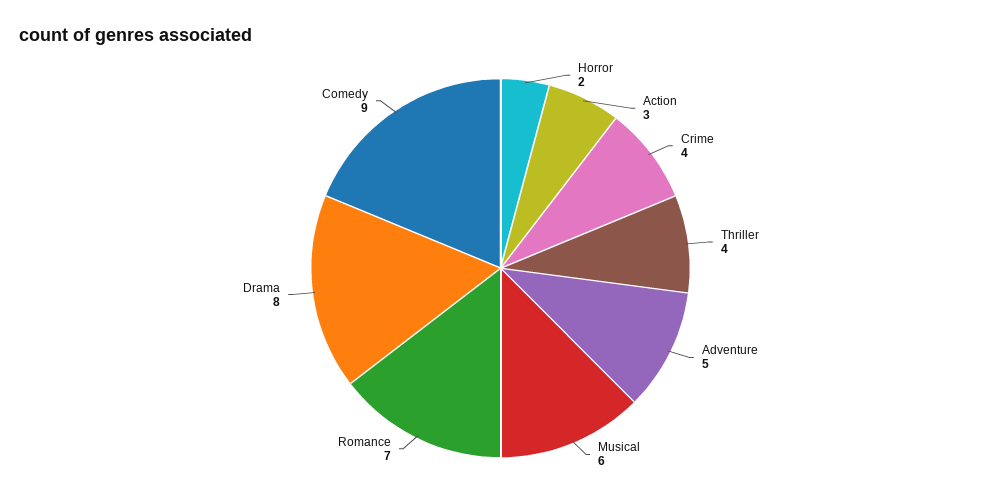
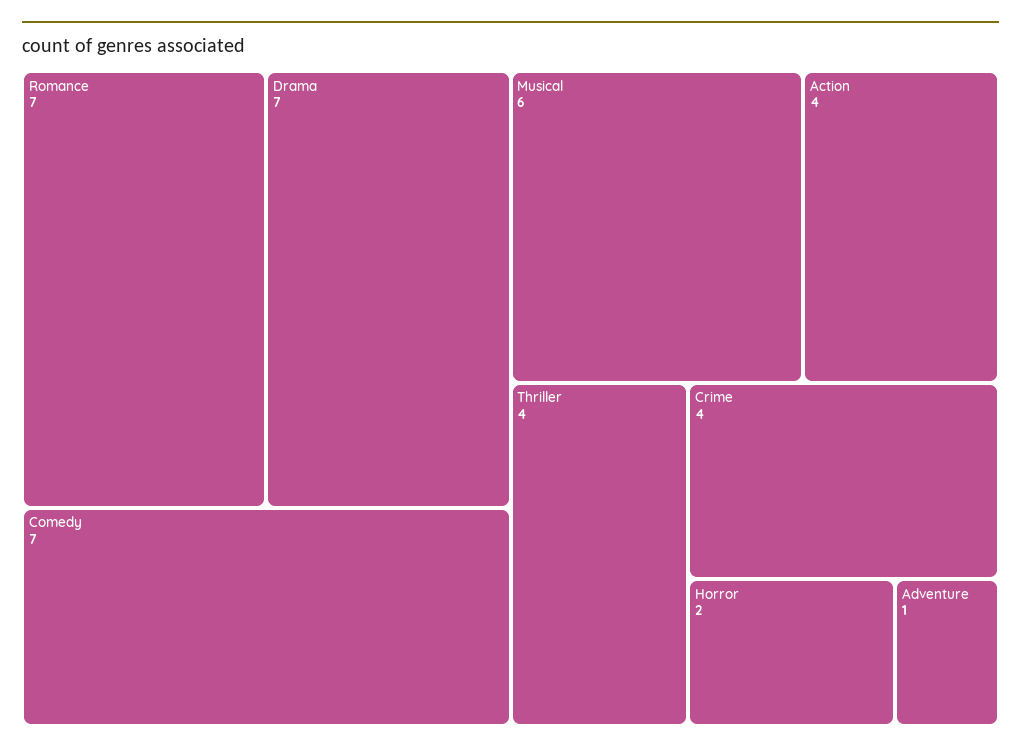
  {
    "Horror": 2,
-   "Action": 3,
+   "Action": 4,
    "Crime": 4,
    "Thriller": 4,
-   "Adventure": 5,
+   "Adventure": 1,
    "Musical": 6,
    "Romance": 7,
-   "Drama": 8,
+   "Drama": 7,
-   "Comedy": 9
+   "Comedy": 7
  }

